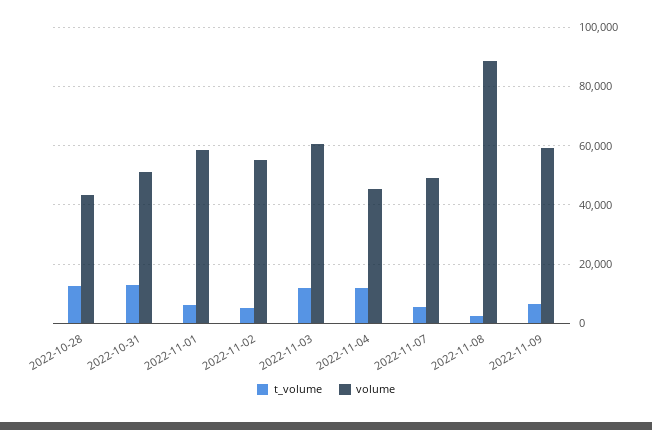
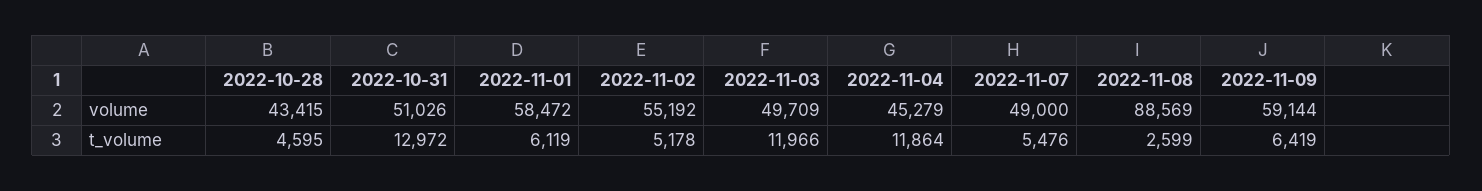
  {
    "t_volume": {
-     "2022-10-28": 12500,
+     "2022-10-28": 4595,
      "2022-10-31": 12972,
      "2022-11-01": 6119,
      "2022-11-02": 5178,
      "2022-11-03": 11966,
      "2022-11-04": 11864,
      "2022-11-07": 5476,
      "2022-11-08": 2599,
      "2022-11-09": 6419
    },
    "volume": {
      "2022-10-28": 43415,
      "2022-10-31": 51026,
      "2022-11-01": 58472,
      "2022-11-02": 55192,
-     "2022-11-03": 60000,
+     "2022-11-03": 49709,
      "2022-11-04": 45279,
      "2022-11-07": 49000,
      "2022-11-08": 88569,
      "2022-11-09": 59144
    }
  }

